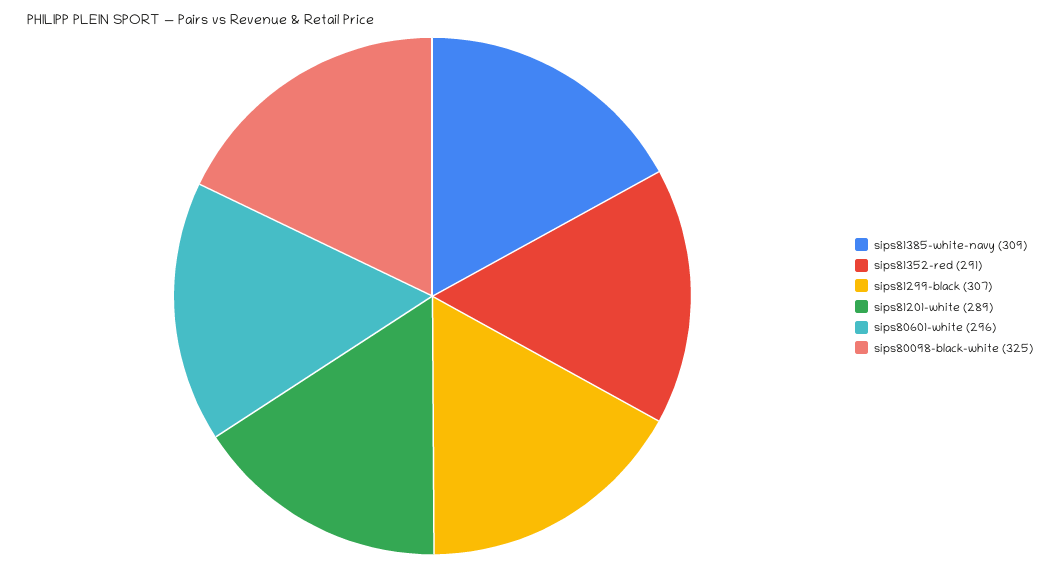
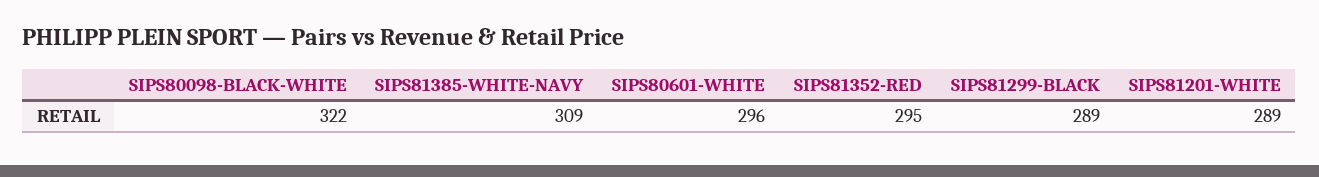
  {
    "sips81385-white-navy": 309,
-   "sips81352-red": 291,
+   "sips81352-red": 295,
-   "sips81299-black": 307,
+   "sips81299-black": 289,
    "sips81201-white": 289,
    "sips80601-white": 296,
-   "sips80098-black-white": 325
+   "sips80098-black-white": 322
  }

